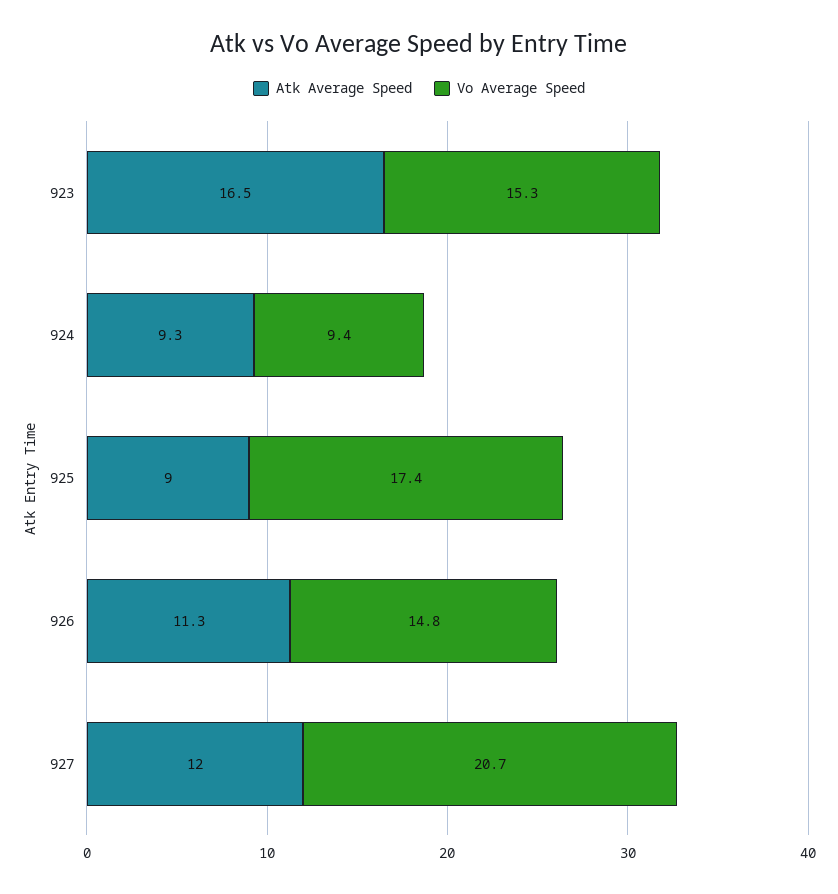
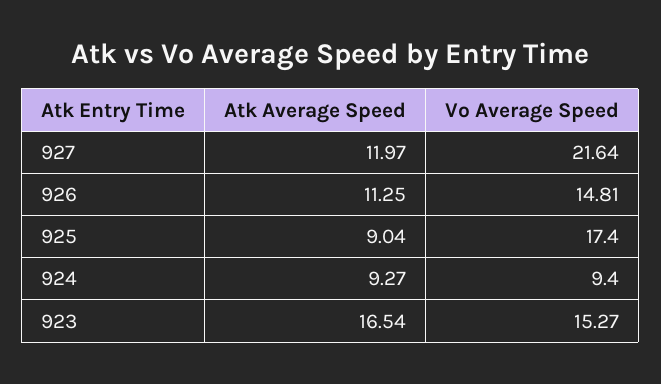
  {
    "Atk Average Speed": {
      "923": 16.54,
      "924": 9.27,
      "925": 9.04,
      "926": 11.25,
      "927": 11.97
    },
    "Vo Average Speed": {
      "923": 15.27,
      "924": 9.4,
      "925": 17.4,
      "926": 14.81,
-     "927": 20.7
+     "927": 21.64
    }
  }

